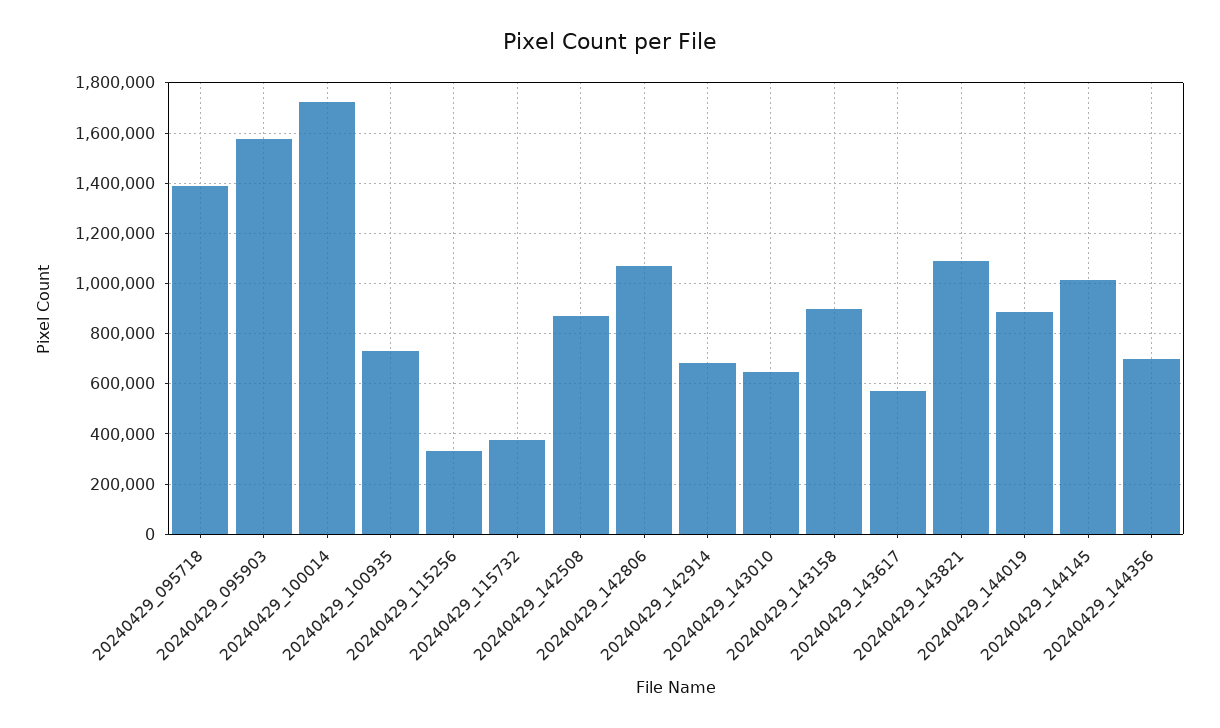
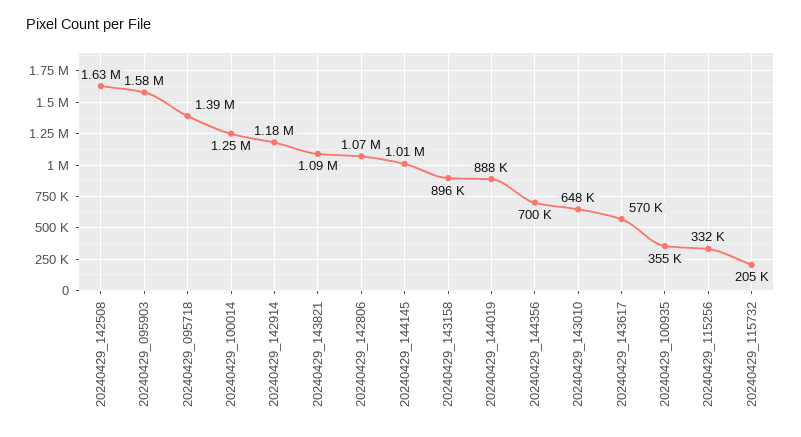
  {
    "20240429_095718": 1390000,
    "20240429_095903": 1580000,
-   "20240429_100014": 1725000,
+   "20240429_100014": 1250000,
-   "20240429_100935": 725000,
+   "20240429_100935": 355000,
    "20240429_115256": 332000,
-   "20240429_115732": 375000,
+   "20240429_115732": 205000,
-   "20240429_142508": 875000,
+   "20240429_142508": 1630000,
    "20240429_142806": 1070000,
-   "20240429_142914": 675000,
+   "20240429_142914": 1180000,
    "20240429_143010": 648000,
    "20240429_143158": 896000,
    "20240429_143617": 570000,
    "20240429_143821": 1090000,
    "20240429_144019": 888000,
    "20240429_144145": 1010000,
    "20240429_144356": 700000
  }

